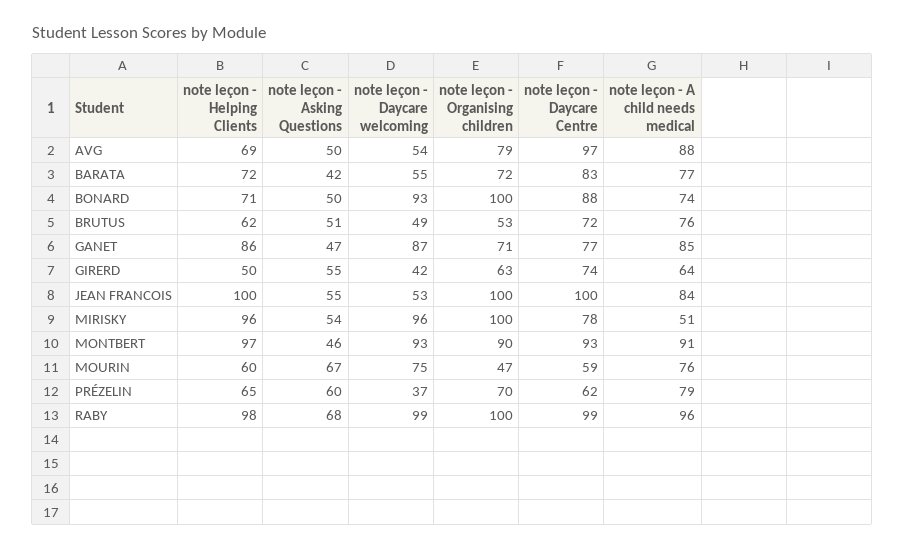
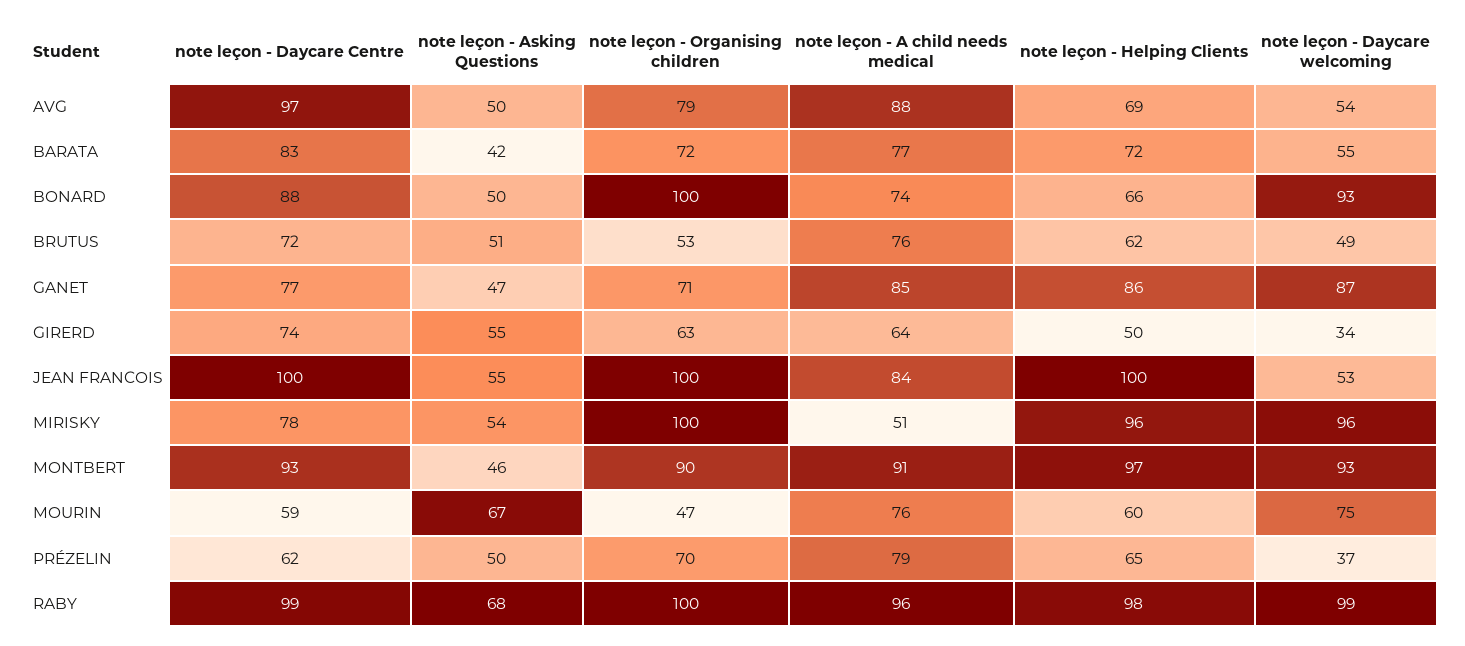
  {
    "note leçon - Helping Clients": {
      "AVG": 69,
      "BARATA": 72,
-     "BONARD": 71,
+     "BONARD": 66,
      "BRUTUS": 62,
      "GANET": 86,
      "GIRERD": 50,
      "JEAN FRANCOIS": 100,
      "MIRISKY": 96,
      "MONTBERT": 97,
      "MOURIN": 60,
      "PRÉZELIN": 65,
      "RABY": 98
    },
    "note leçon - Asking Questions": {
      "AVG": 50,
      "BARATA": 42,
      "BONARD": 50,
      "BRUTUS": 51,
      "GANET": 47,
      "GIRERD": 55,
      "JEAN FRANCOIS": 55,
      "MIRISKY": 54,
      "MONTBERT": 46,
      "MOURIN": 67,
-     "PRÉZELIN": 60,
+     "PRÉZELIN": 50,
      "RABY": 68
    },
    "note leçon - Daycare welcoming": {
      "AVG": 54,
      "BARATA": 55,
      "BONARD": 93,
      "BRUTUS": 49,
      "GANET": 87,
-     "GIRERD": 42,
+     "GIRERD": 34,
      "JEAN FRANCOIS": 53,
      "MIRISKY": 96,
      "MONTBERT": 93,
      "MOURIN": 75,
      "PRÉZELIN": 37,
      "RABY": 99
    },
    "note leçon - Organising children": {
      "AVG": 79,
      "BARATA": 72,
      "BONARD": 100,
      "BRUTUS": 53,
      "GANET": 71,
      "GIRERD": 63,
      "JEAN FRANCOIS": 100,
      "MIRISKY": 100,
      "MONTBERT": 90,
      "MOURIN": 47,
      "PRÉZELIN": 70,
      "RABY": 100
    },
    "note leçon - Daycare Centre": {
      "AVG": 97,
      "BARATA": 83,
      "BONARD": 88,
      "BRUTUS": 72,
      "GANET": 77,
      "GIRERD": 74,
      "JEAN FRANCOIS": 100,
      "MIRISKY": 78,
      "MONTBERT": 93,
      "MOURIN": 59,
      "PRÉZELIN": 62,
      "RABY": 99
    },
    "note leçon - A child needs medical": {
      "AVG": 88,
      "BARATA": 77,
      "BONARD": 74,
      "BRUTUS": 76,
      "GANET": 85,
      "GIRERD": 64,
      "JEAN FRANCOIS": 84,
      "MIRISKY": 51,
      "MONTBERT": 91,
      "MOURIN": 76,
      "PRÉZELIN": 79,
      "RABY": 96
    }
  }

